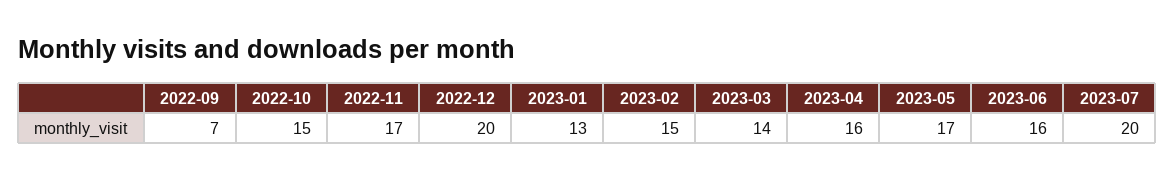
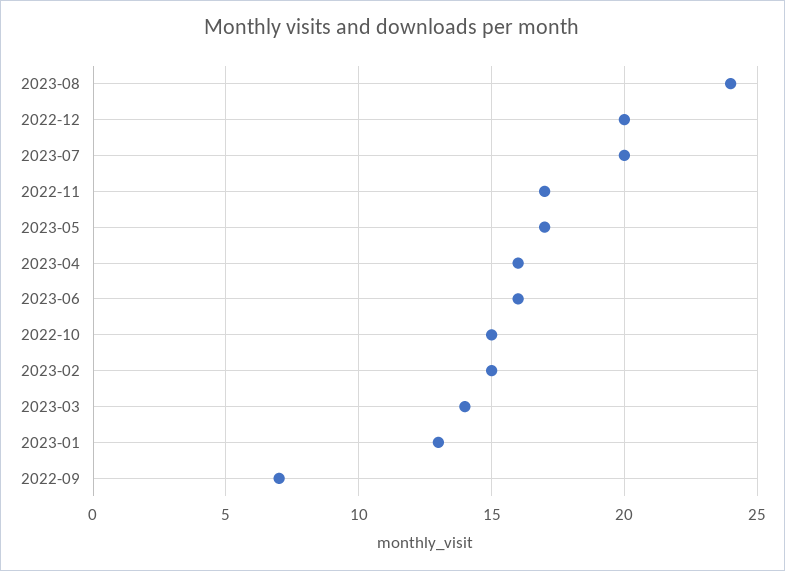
  {
    "2022-09": 7,
    "2022-10": 15,
    "2022-11": 17,
    "2022-12": 20,
    "2023-01": 13,
    "2023-02": 15,
    "2023-03": 14,
    "2023-04": 16,
    "2023-05": 17,
    "2023-06": 16,
-   "2023-07": 20
+   "2023-07": 20,
+   "2023-08": 24
  }

